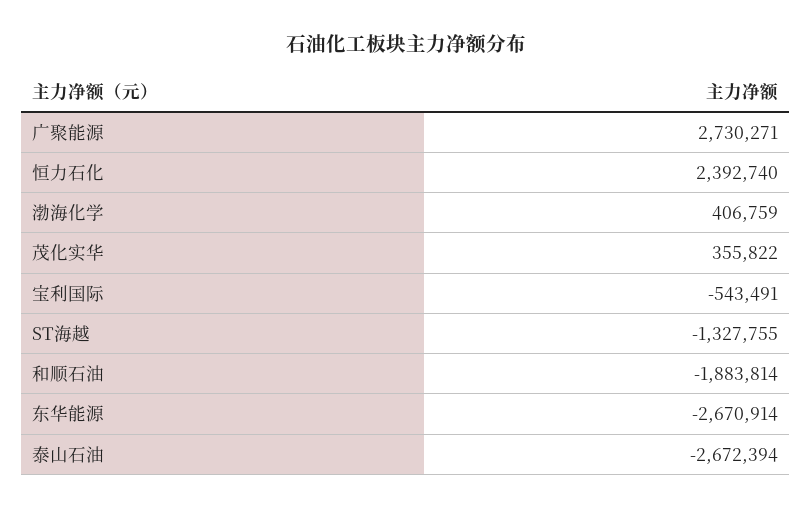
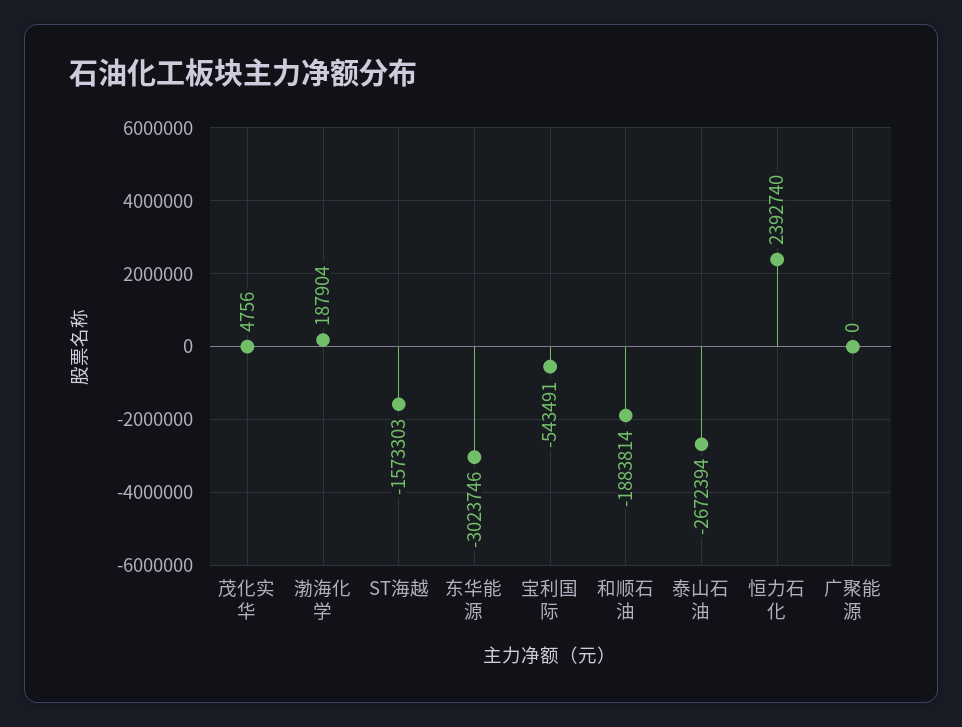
  {
-   "广聚能源": 2730271,
+   "广聚能源": 0,
    "恒力石化": 2392740,
-   "渤海化学": 406759,
+   "渤海化学": 187904,
-   "茂化实华": 355822,
+   "茂化实华": 4756,
    "宝利国际": -543491,
-   "ST海越": -1327755,
+   "ST海越": -1573303,
    "和顺石油": -1883814,
-   "东华能源": -2670914,
+   "东华能源": -3023746,
    "泰山石油": -2672394
  }

